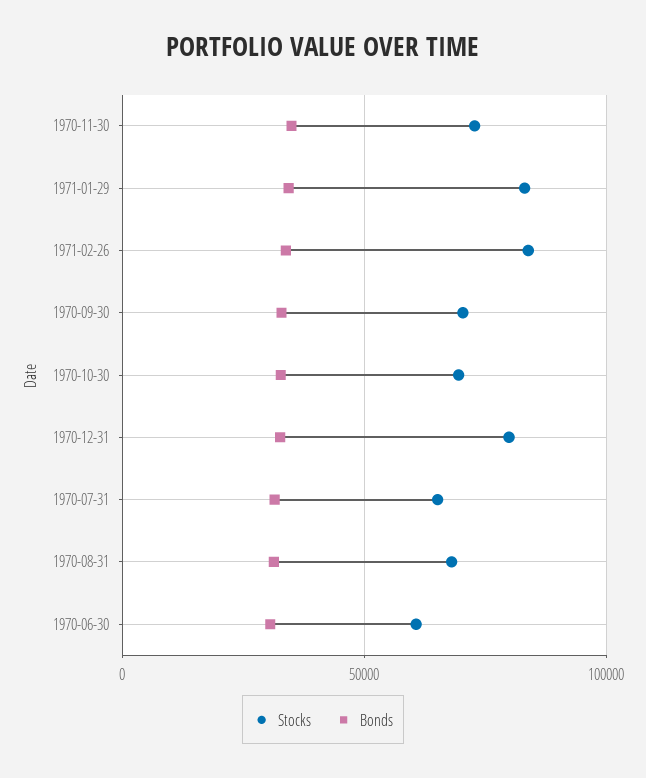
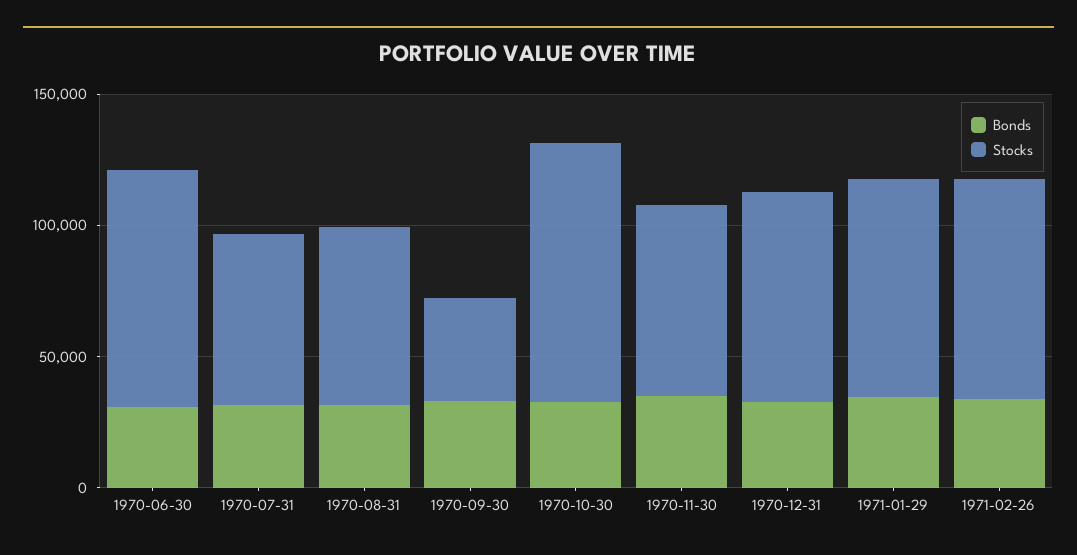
  {
    "Stocks": {
      "1970-11-30": 75000,
      "1971-01-29": 85000,
      "1971-02-26": 85000,
-     "1970-09-30": 70000,
+     "1970-09-30": 40000,
-     "1970-10-30": 70000,
+     "1970-10-30": 100000,
      "1970-12-31": 80000,
      "1970-07-31": 65000,
      "1970-08-31": 70000,
-     "1970-06-30": 60000
+     "1970-06-30": 90000
    },
    "Bonds": {
      "1970-11-30": 35000,
      "1971-01-29": 35000,
      "1971-02-26": 35000,
      "1970-09-30": 35000,
      "1970-10-30": 35000,
      "1970-12-31": 35000,
      "1970-07-31": 30000,
      "1970-08-31": 30000,
      "1970-06-30": 30000
    }
  }

